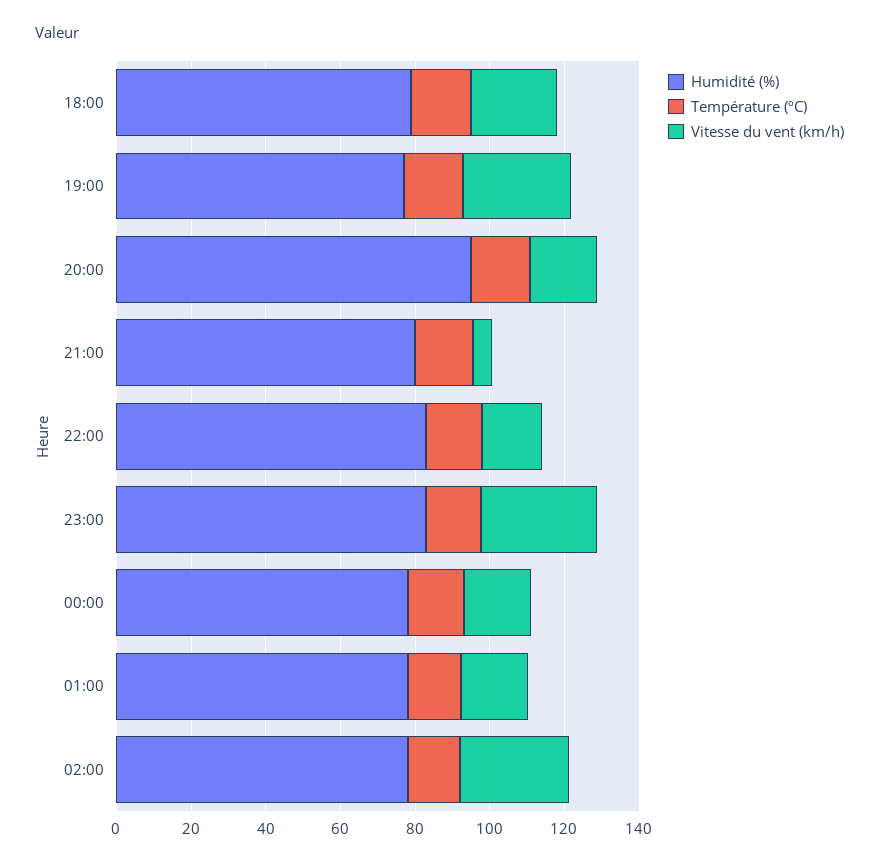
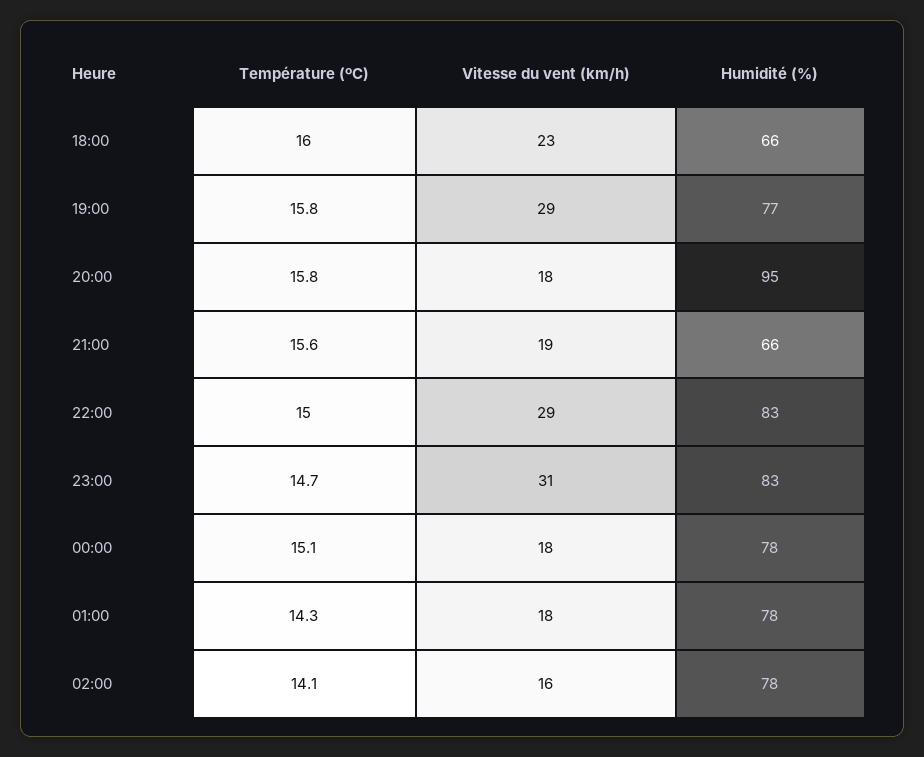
  {
    "Humidité (%)": {
-     "18:00": 80,
+     "18:00": 66,
      "19:00": 77,
      "20:00": 95,
-     "21:00": 80,
+     "21:00": 66,
      "22:00": 83,
      "23:00": 83,
      "00:00": 78,
      "01:00": 78,
      "02:00": 78
    },
    "Température (ºC)": {
      "18:00": 16,
      "19:00": 15.8,
      "20:00": 15.8,
      "21:00": 15.6,
      "22:00": 15,
      "23:00": 14.7,
      "00:00": 15.1,
      "01:00": 14.3,
      "02:00": 14.1
    },
    "Vitesse du vent (km/h)": {
      "18:00": 23,
      "19:00": 29,
      "20:00": 18,
-     "21:00": 5,
+     "21:00": 19,
-     "22:00": 15,
+     "22:00": 29,
      "23:00": 31,
      "00:00": 18,
      "01:00": 18,
-     "02:00": 30
+     "02:00": 16
    }
  }

